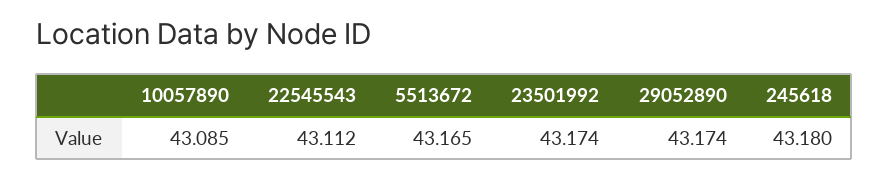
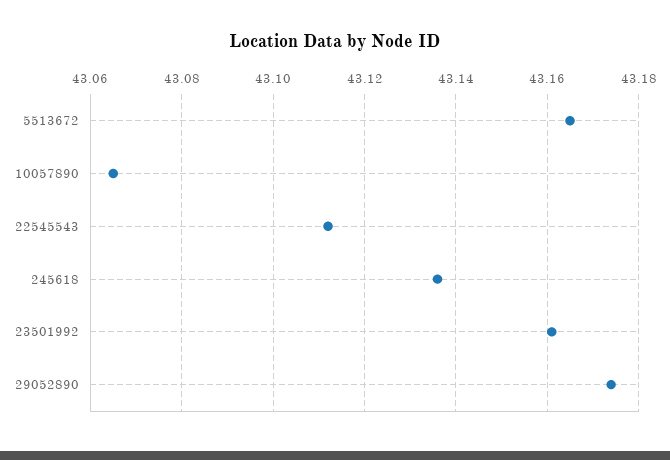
  {
-   "10057890": 43.085,
+   "10057890": 43.065,
    "22545543": 43.112,
    "5513672": 43.165,
-   "23501992": 43.174,
+   "23501992": 43.16,
    "29052890": 43.174,
-   "245618": 43.18
+   "245618": 43.135
  }

